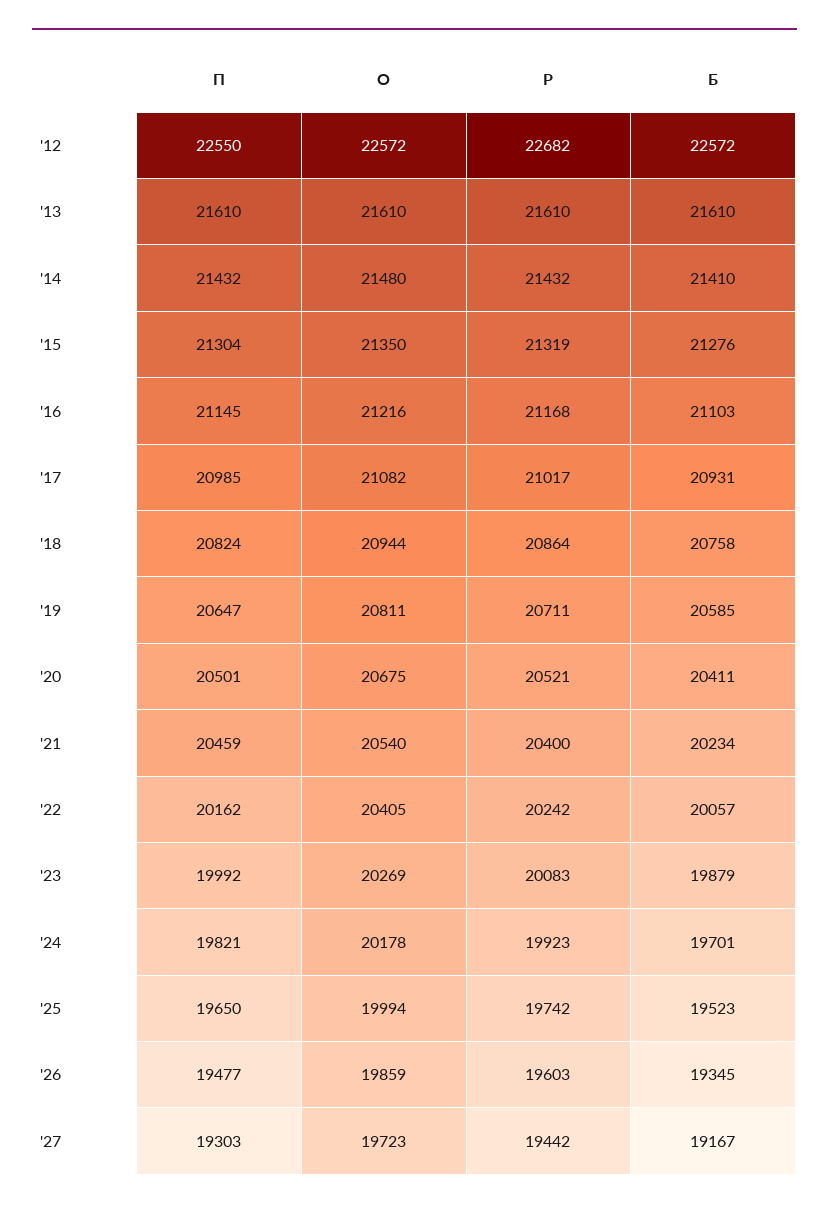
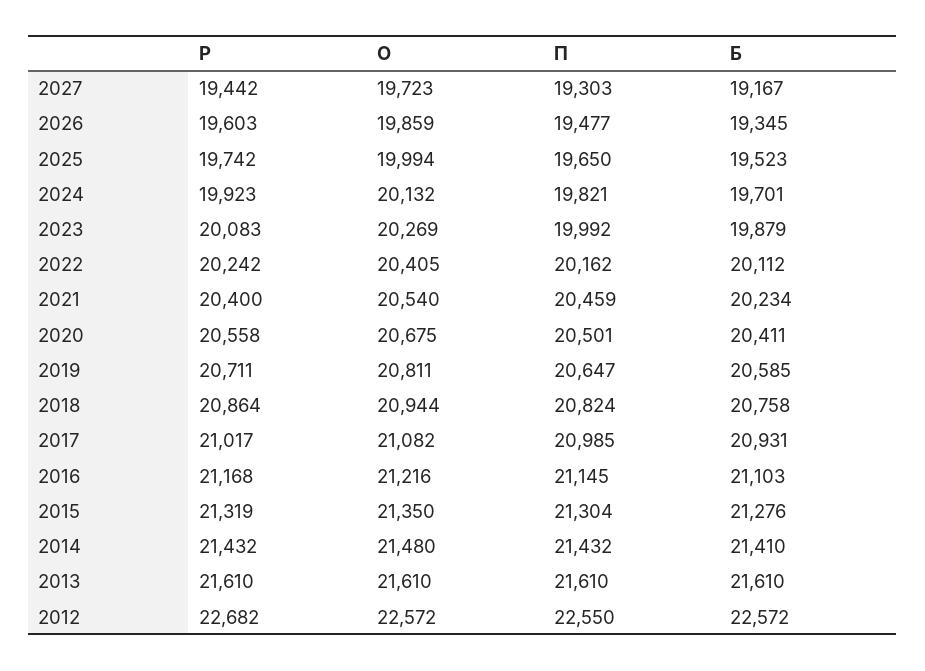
  {
    "П": {
      "'12": 22550,
      "'13": 21610,
      "'14": 21432,
      "'15": 21304,
      "'16": 21145,
      "'17": 20985,
      "'18": 20824,
      "'19": 20647,
      "'20": 20501,
      "'21": 20459,
      "'22": 20162,
      "'23": 19992,
      "'24": 19821,
      "'25": 19650,
      "'26": 19477,
      "'27": 19303
    },
    "О": {
      "'12": 22572,
      "'13": 21610,
      "'14": 21480,
      "'15": 21350,
      "'16": 21216,
      "'17": 21082,
      "'18": 20944,
      "'19": 20811,
      "'20": 20675,
      "'21": 20540,
      "'22": 20405,
      "'23": 20269,
-     "'24": 20178,
+     "'24": 20132,
      "'25": 19994,
      "'26": 19859,
      "'27": 19723
    },
    "Р": {
      "'12": 22682,
      "'13": 21610,
      "'14": 21432,
      "'15": 21319,
      "'16": 21168,
      "'17": 21017,
      "'18": 20864,
      "'19": 20711,
-     "'20": 20521,
+     "'20": 20558,
      "'21": 20400,
      "'22": 20242,
      "'23": 20083,
      "'24": 19923,
      "'25": 19742,
      "'26": 19603,
      "'27": 19442
    },
    "Б": {
      "'12": 22572,
      "'13": 21610,
      "'14": 21410,
      "'15": 21276,
      "'16": 21103,
      "'17": 20931,
      "'18": 20758,
      "'19": 20585,
      "'20": 20411,
      "'21": 20234,
-     "'22": 20057,
+     "'22": 20112,
      "'23": 19879,
      "'24": 19701,
      "'25": 19523,
      "'26": 19345,
      "'27": 19167
    }
  }

